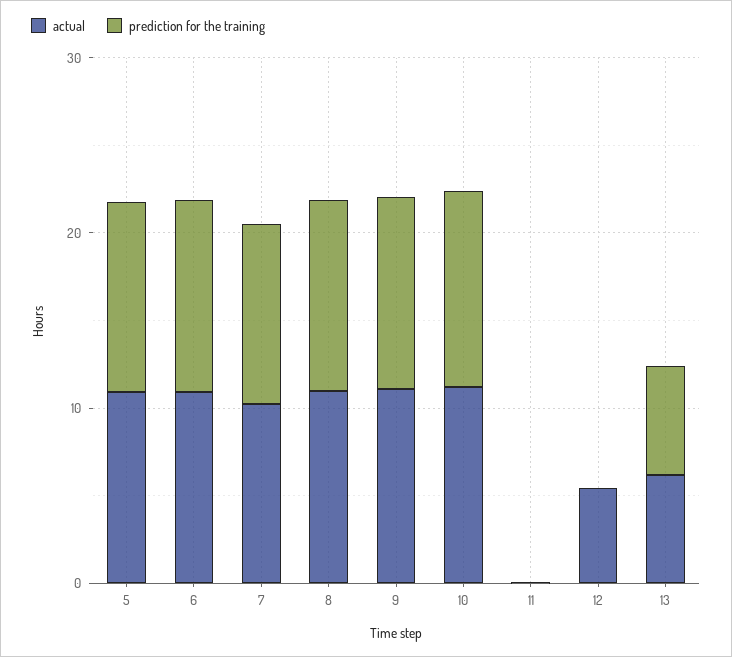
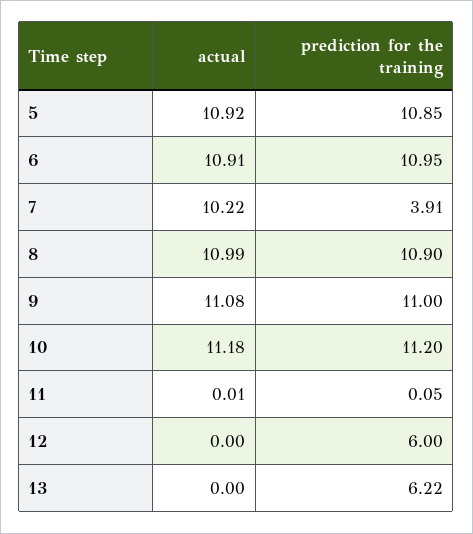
  {
    "actual": {
      "5": 10.92,
      "6": 10.91,
      "7": 10.22,
      "8": 10.99,
      "9": 11.08,
      "10": 11.18,
      "11": 0.01,
-     "12": 6,
+     "12": 0,
-     "13": 6
+     "13": 0
    },
    "prediction for the training": {
      "5": 10.85,
      "6": 10.95,
-     "7": 10,
+     "7": 3.91,
      "8": 10.9,
      "9": 11,
      "10": 11.2,
      "11": 0.05,
-     "12": 0,
+     "12": 6,
      "13": 6.22
    }
  }

